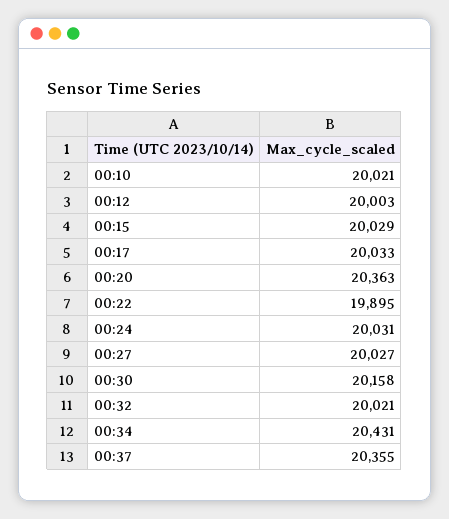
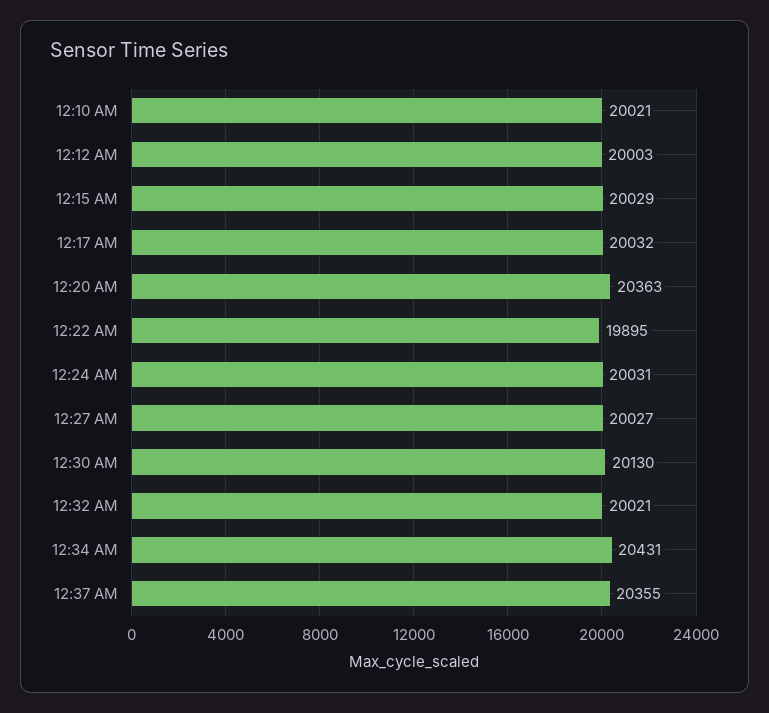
  {
    "00:10": 20021,
    "00:12": 20003,
    "00:15": 20029,
-   "00:17": 20033,
+   "00:17": 20032,
    "00:20": 20363,
    "00:22": 19895,
    "00:24": 20031,
    "00:27": 20027,
-   "00:30": 20158,
+   "00:30": 20130,
    "00:32": 20021,
    "00:34": 20431,
    "00:37": 20355
  }

